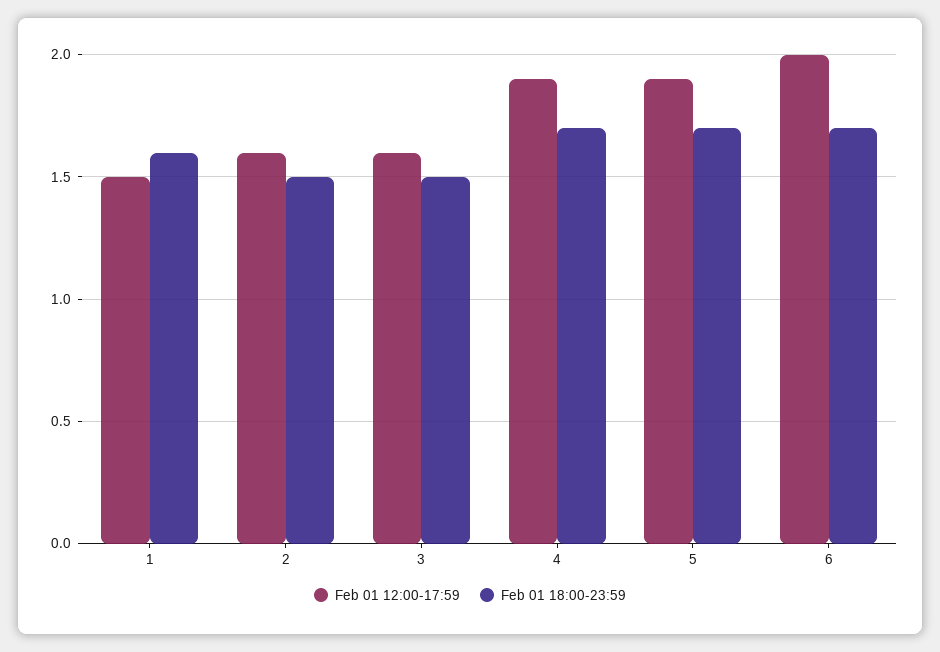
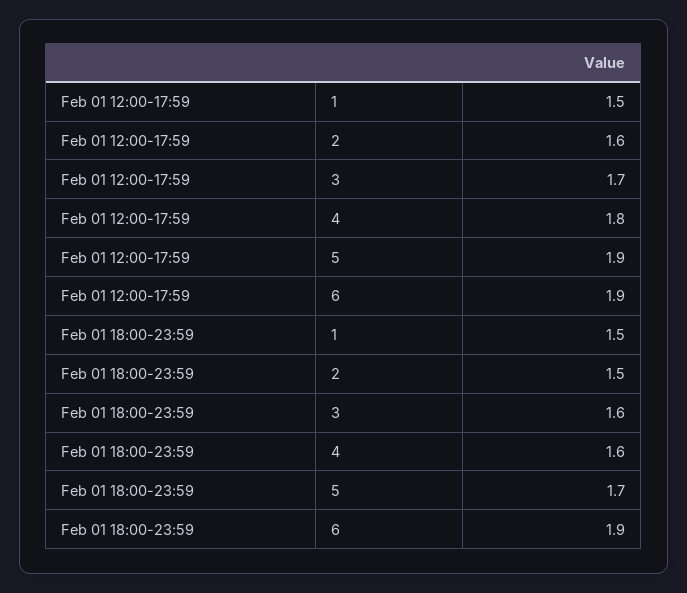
  {
    "Feb 01 12:00-17:59": {
      "1": 1.5,
      "2": 1.6,
-     "3": 1.6,
+     "3": 1.7,
-     "4": 1.9,
+     "4": 1.8,
      "5": 1.9,
-     "6": 2
+     "6": 1.9
    },
    "Feb 01 18:00-23:59": {
-     "1": 1.6,
+     "1": 1.5,
      "2": 1.5,
-     "3": 1.5,
+     "3": 1.6,
-     "4": 1.7,
+     "4": 1.6,
      "5": 1.7,
-     "6": 1.7
+     "6": 1.9
    }
  }

